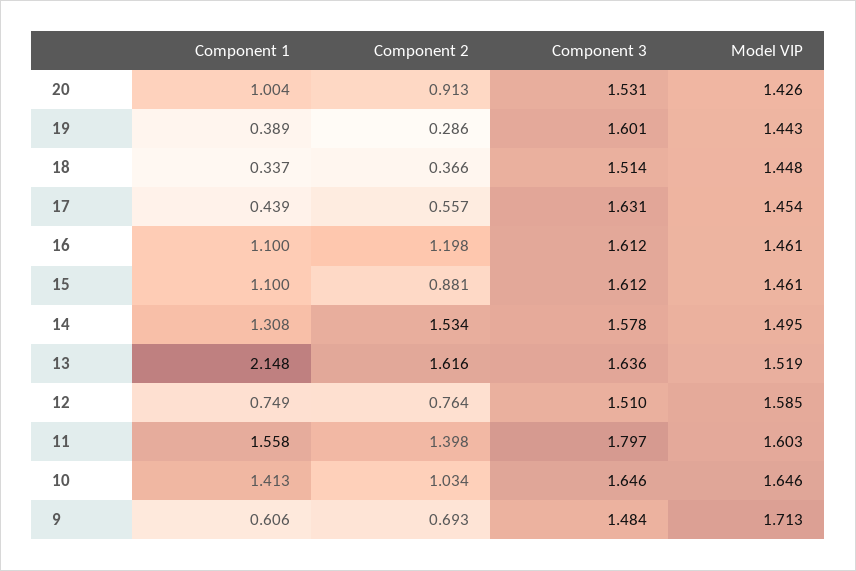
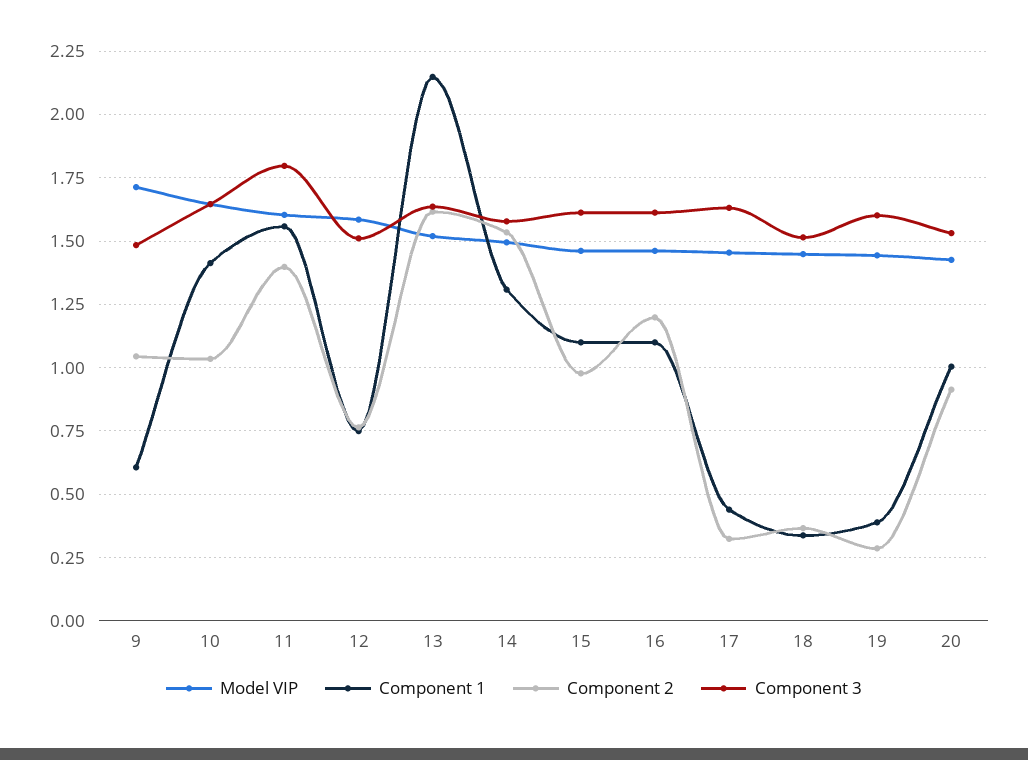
  {
    "Component 1": {
      "20": 1.004,
      "19": 0.389,
      "18": 0.337,
      "17": 0.439,
      "16": 1.1,
      "15": 1.1,
      "14": 1.308,
      "13": 2.148,
      "12": 0.749,
      "11": 1.558,
      "10": 1.413,
      "9": 0.606
    },
    "Component 2": {
      "20": 0.913,
      "19": 0.286,
      "18": 0.366,
-     "17": 0.557,
+     "17": 0.325,
      "16": 1.198,
-     "15": 0.881,
+     "15": 0.975,
      "14": 1.534,
      "13": 1.616,
      "12": 0.764,
      "11": 1.398,
      "10": 1.034,
-     "9": 0.693
+     "9": 1.05
    },
    "Component 3": {
      "20": 1.531,
      "19": 1.601,
      "18": 1.514,
      "17": 1.631,
      "16": 1.612,
      "15": 1.612,
      "14": 1.578,
      "13": 1.636,
      "12": 1.51,
      "11": 1.797,
      "10": 1.646,
      "9": 1.484
    },
    "Model VIP": {
      "20": 1.426,
      "19": 1.443,
      "18": 1.448,
      "17": 1.454,
      "16": 1.461,
      "15": 1.461,
      "14": 1.495,
      "13": 1.519,
      "12": 1.585,
      "11": 1.603,
      "10": 1.646,
      "9": 1.713
    }
  }

